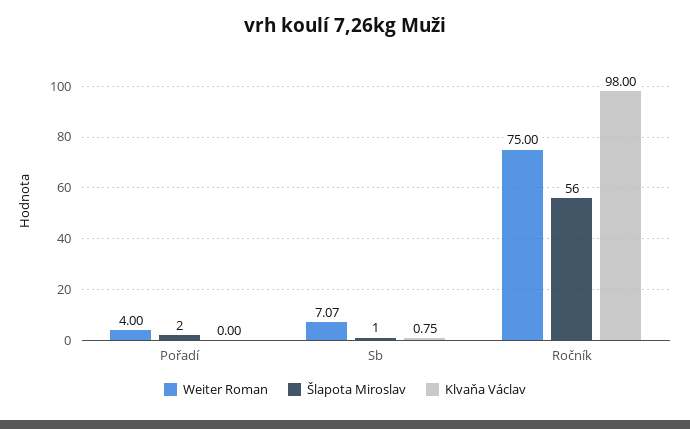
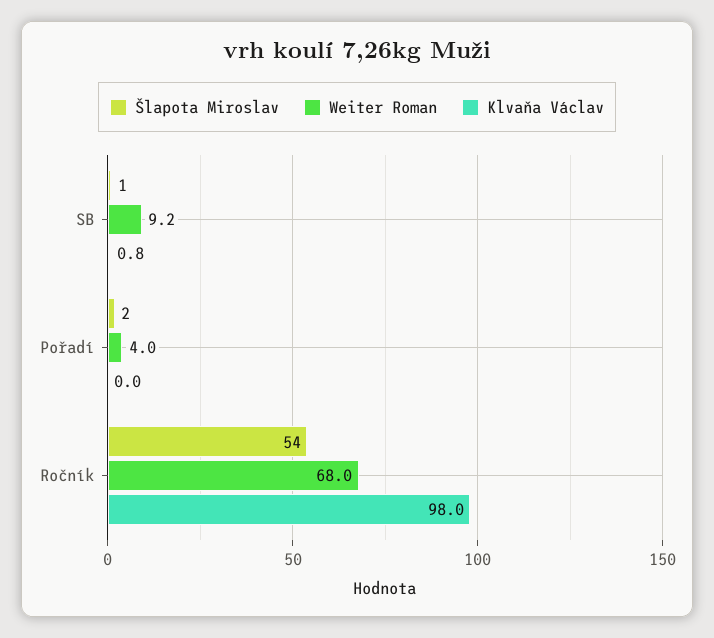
  {
    "Weiter Roman": {
      "Pořadí": 4,
-     "Sb": 7.07,
+     "Sb": 9.2,
-     "Ročník": 75
+     "Ročník": 68
    },
    "Šlapota Miroslav": {
      "Pořadí": 2,
      "Sb": 1,
-     "Ročník": 56
+     "Ročník": 54
    },
    "Klvaňa Václav": {
      "Pořadí": 0,
      "Sb": 0.75,
      "Ročník": 98
    }
  }

